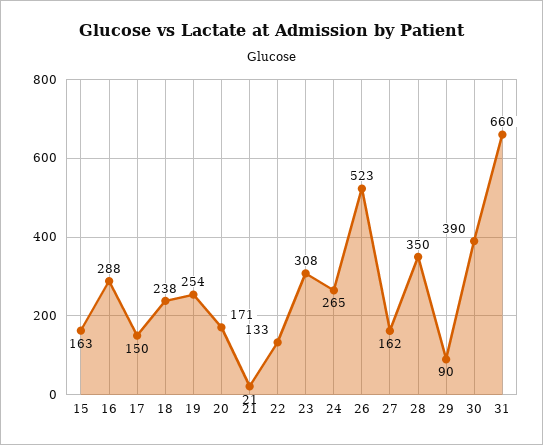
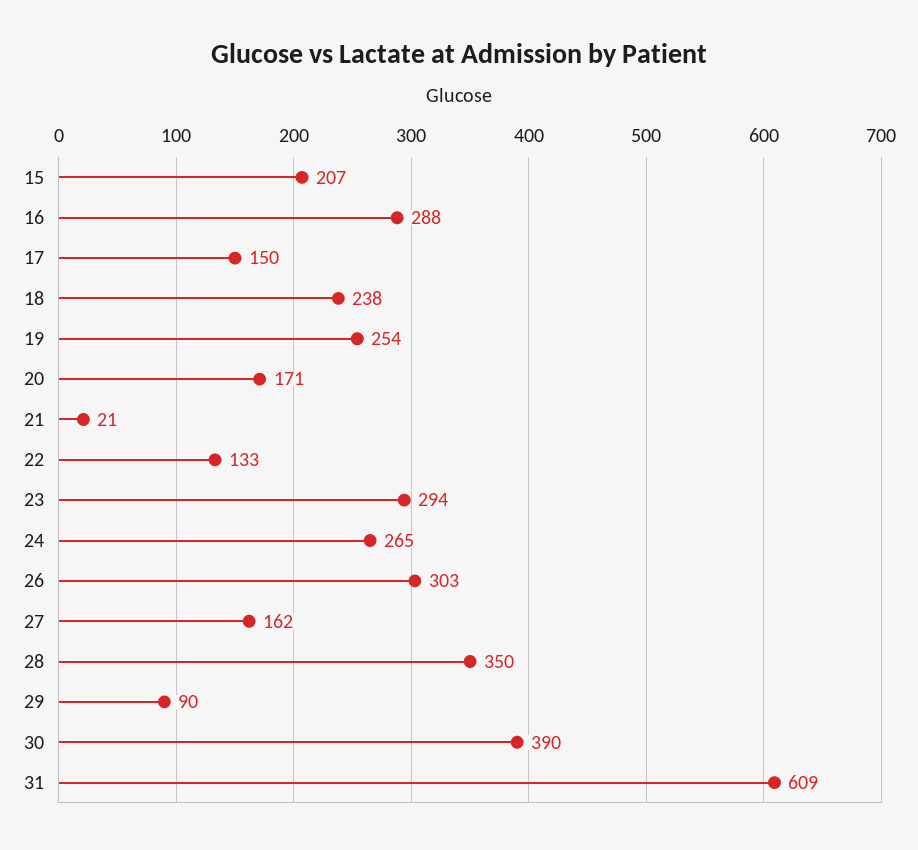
  {
-   "15": 163,
+   "15": 207,
    "16": 288,
    "17": 150,
    "18": 238,
    "19": 254,
    "20": 171,
    "21": 21,
    "22": 133,
-   "23": 308,
+   "23": 294,
    "24": 265,
-   "26": 523,
+   "26": 303,
    "27": 162,
    "28": 350,
    "29": 90,
    "30": 390,
-   "31": 660
+   "31": 609
  }

